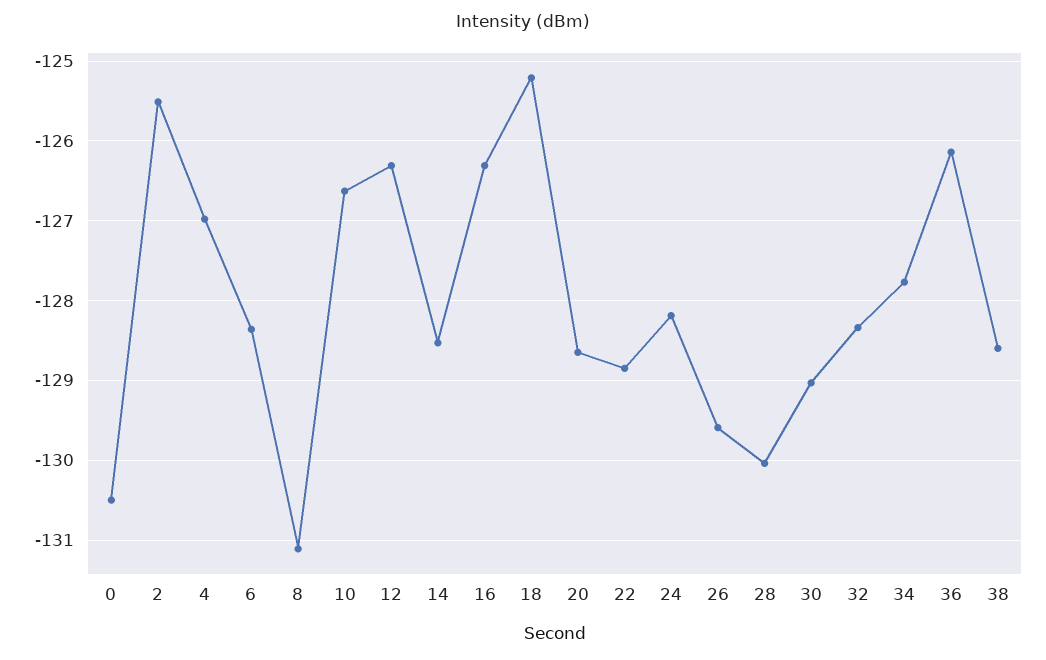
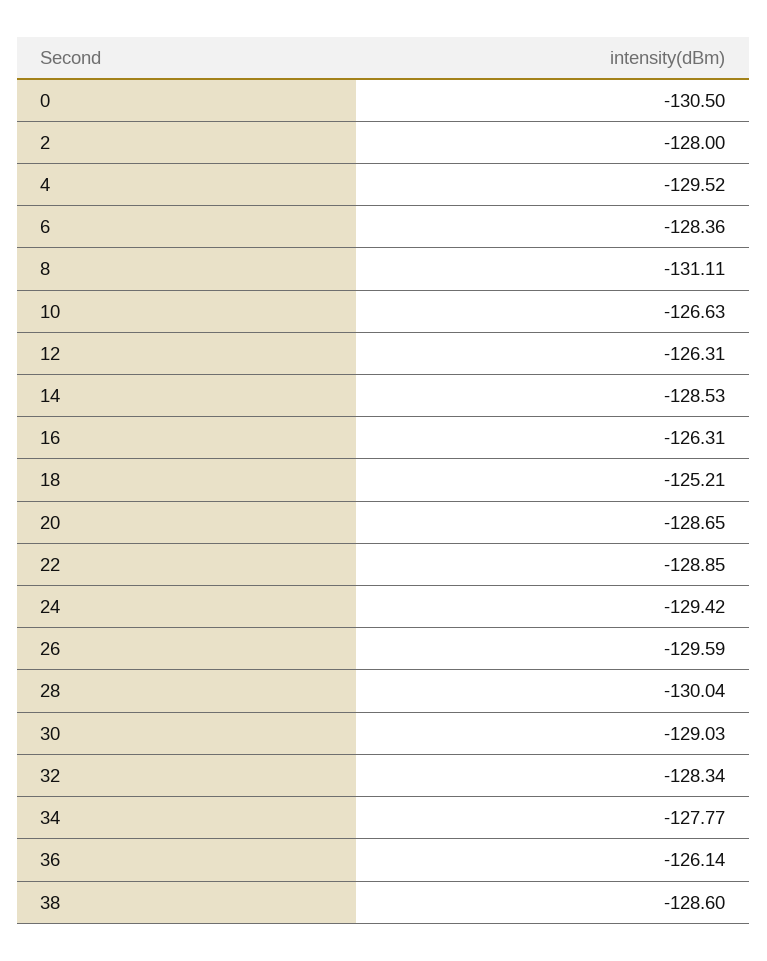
  {
    "0": -130.5,
-   "2": -125.5,
+   "2": -128,
-   "4": -127,
+   "4": -129.52,
    "6": -128.36,
    "8": -131.11,
    "10": -126.63,
    "12": -126.31,
    "14": -128.53,
    "16": -126.31,
    "18": -125.21,
    "20": -128.65,
    "22": -128.85,
-   "24": -128.2,
+   "24": -129.42,
    "26": -129.59,
    "28": -130.04,
    "30": -129.03,
    "32": -128.34,
    "34": -127.77,
    "36": -126.14,
    "38": -128.6
  }

